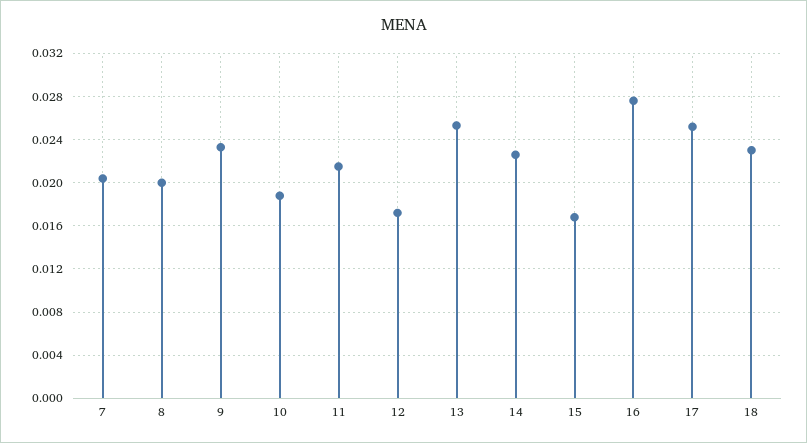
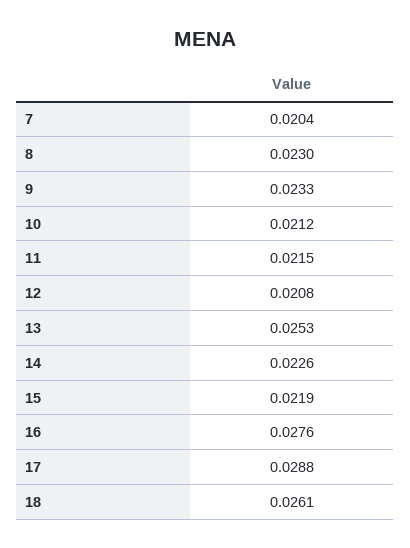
  {
    "7": 0.0204,
-   "8": 0.02,
+   "8": 0.023,
    "9": 0.0233,
-   "10": 0.019,
+   "10": 0.0212,
    "11": 0.0215,
-   "12": 0.017,
+   "12": 0.0208,
    "13": 0.0253,
    "14": 0.0226,
-   "15": 0.017,
+   "15": 0.0219,
    "16": 0.0276,
-   "17": 0.025,
+   "17": 0.0288,
-   "18": 0.023
+   "18": 0.0261
  }

